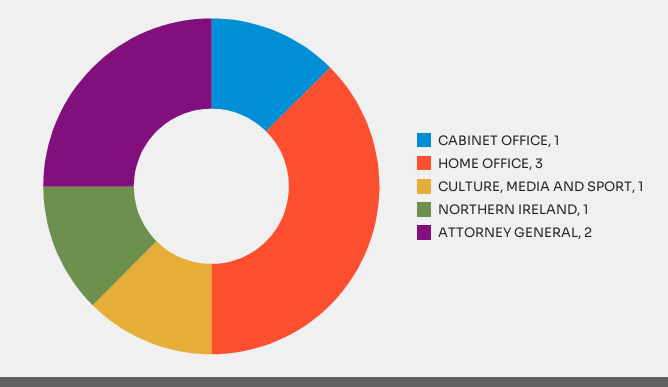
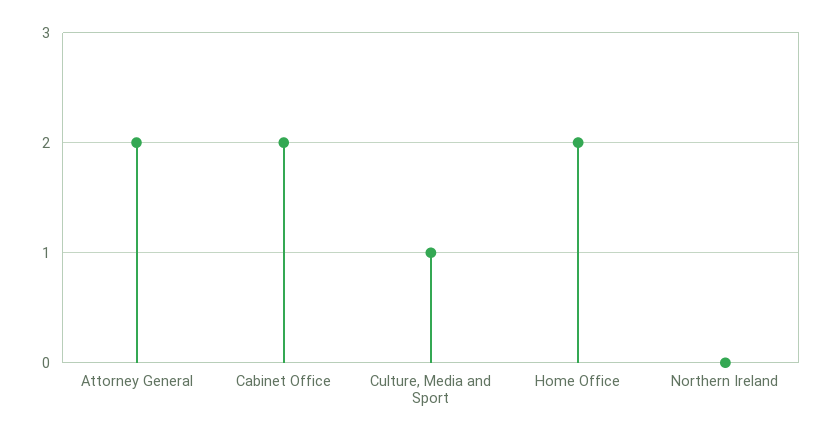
  {
-   "CABINET OFFICE": 1,
+   "CABINET OFFICE": 2,
-   "HOME OFFICE": 3,
+   "HOME OFFICE": 2,
    "CULTURE, MEDIA AND SPORT": 1,
-   "NORTHERN IRELAND": 1,
+   "NORTHERN IRELAND": 0,
    "ATTORNEY GENERAL": 2
  }

